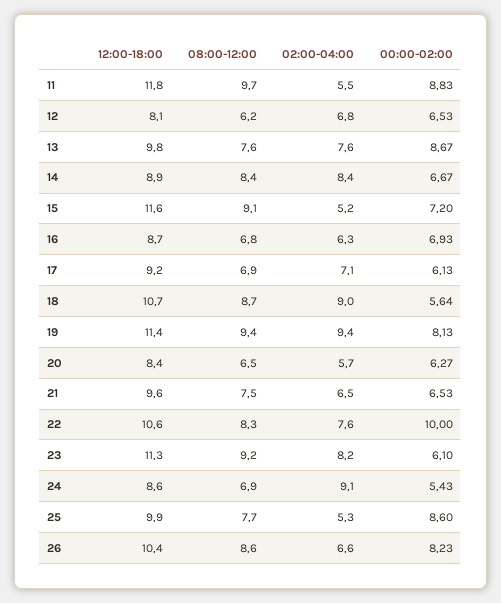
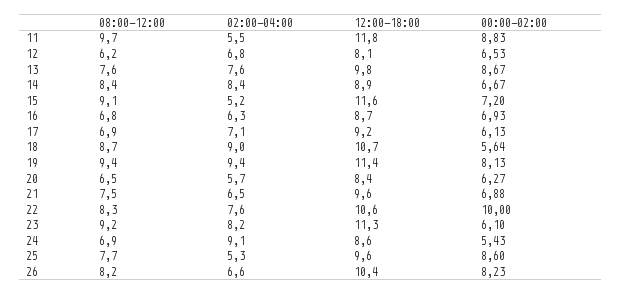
  {
    "12:00-18:00": {
      "11": 11.8,
      "12": 8.1,
      "13": 9.8,
      "14": 8.9,
      "15": 11.6,
      "16": 8.7,
      "17": 9.2,
      "18": 10.7,
      "19": 11.4,
      "20": 8.4,
      "21": 9.6,
      "22": 10.6,
      "23": 11.3,
      "24": 8.6,
-     "25": 9.9,
+     "25": 9.6,
      "26": 10.4
    },
    "08:00-12:00": {
      "11": 9.7,
      "12": 6.2,
      "13": 7.6,
      "14": 8.4,
      "15": 9.1,
      "16": 6.8,
      "17": 6.9,
      "18": 8.7,
      "19": 9.4,
      "20": 6.5,
      "21": 7.5,
      "22": 8.3,
      "23": 9.2,
      "24": 6.9,
      "25": 7.7,
-     "26": 8.6
+     "26": 8.2
    },
    "02:00-04:00": {
      "11": 5.5,
      "12": 6.8,
      "13": 7.6,
      "14": 8.4,
      "15": 5.2,
      "16": 6.3,
      "17": 7.1,
      "18": 9,
      "19": 9.4,
      "20": 5.7,
      "21": 6.5,
      "22": 7.6,
      "23": 8.2,
      "24": 9.1,
      "25": 5.3,
      "26": 6.6
    },
    "00:00-02:00": {
      "11": 8.83,
      "12": 6.53,
      "13": 8.67,
      "14": 6.67,
      "15": 7.2,
      "16": 6.93,
      "17": 6.13,
      "18": 5.64,
      "19": 8.13,
      "20": 6.27,
-     "21": 6.53,
+     "21": 6.88,
      "22": 10,
      "23": 6.1,
      "24": 5.43,
      "25": 8.6,
      "26": 8.23
    }
  }

